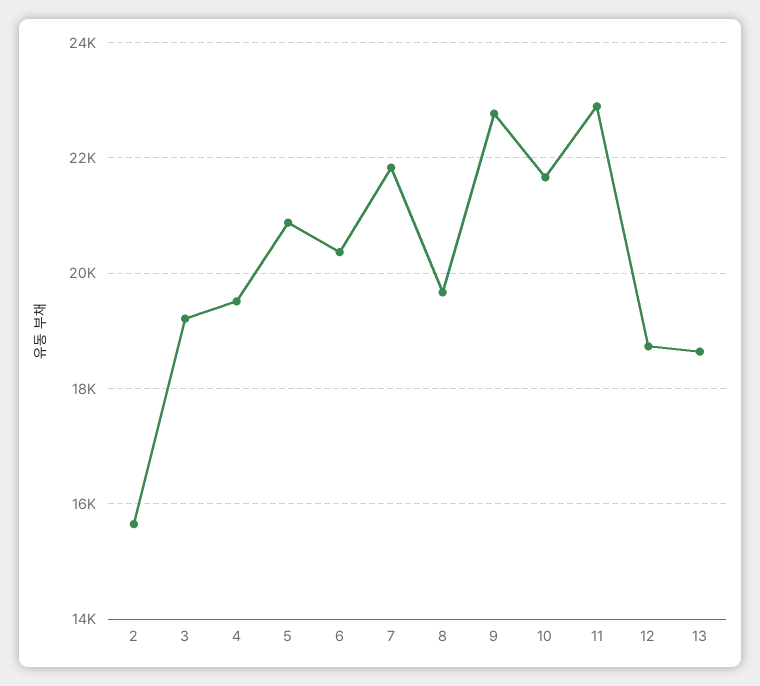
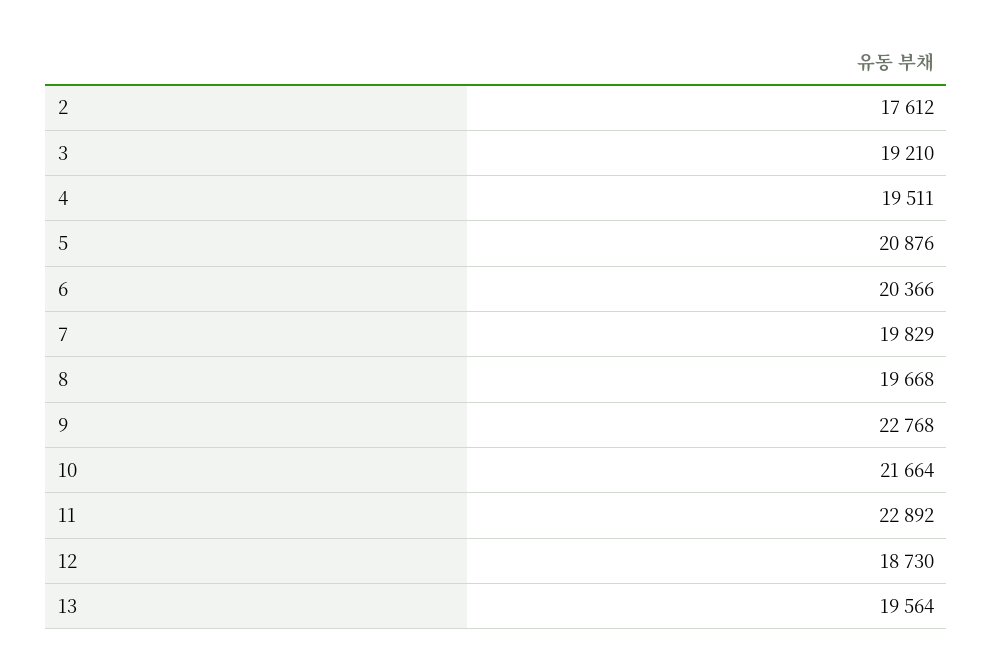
  {
-   "2": 15600,
+   "2": 17612,
    "3": 19210,
    "4": 19511,
    "5": 20876,
    "6": 20366,
-   "7": 21800,
+   "7": 19829,
    "8": 19668,
    "9": 22768,
    "10": 21664,
    "11": 22892,
    "12": 18730,
-   "13": 18600
+   "13": 19564
  }

